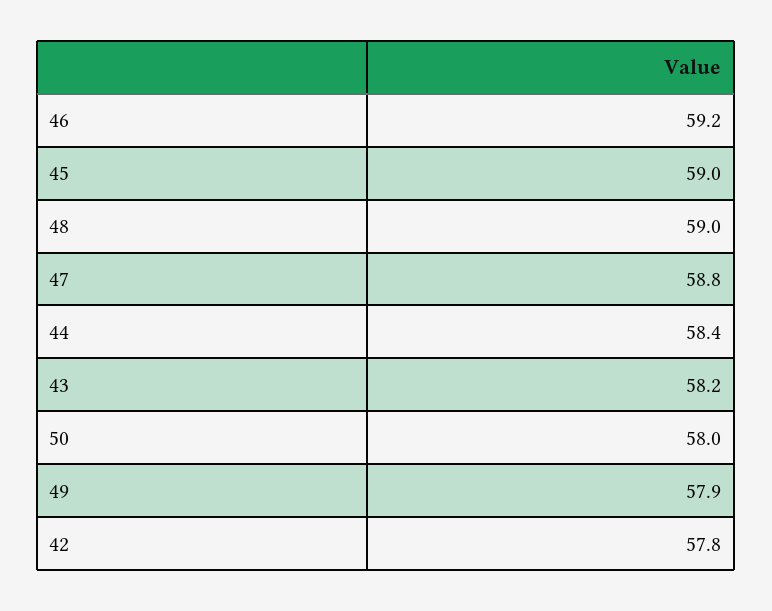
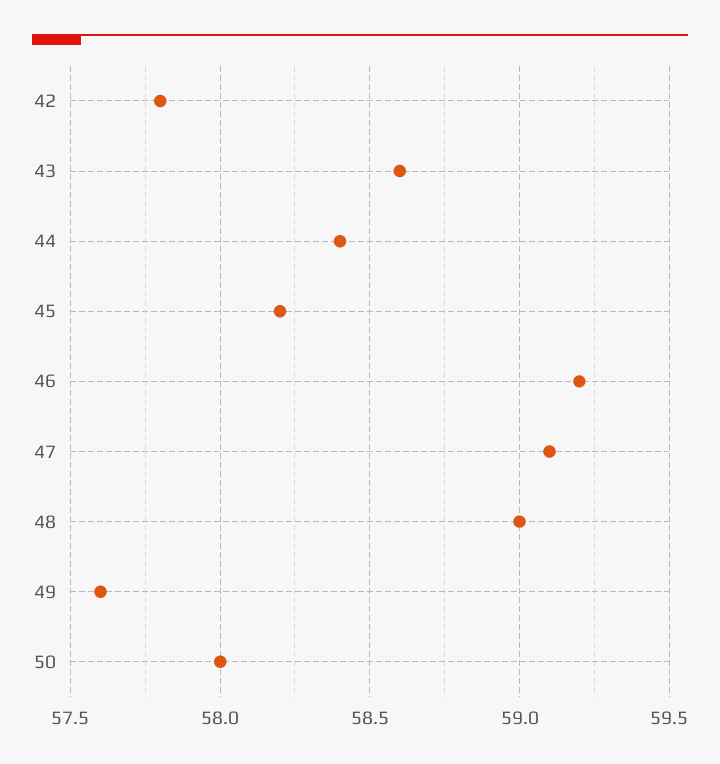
  {
    "46": 59.2,
-   "45": 59,
+   "45": 58.2,
    "48": 59,
-   "47": 58.8,
+   "47": 59.1,
    "44": 58.4,
-   "43": 58.2,
+   "43": 58.6,
    "50": 58,
-   "49": 57.9,
+   "49": 57.6,
    "42": 57.8
  }

